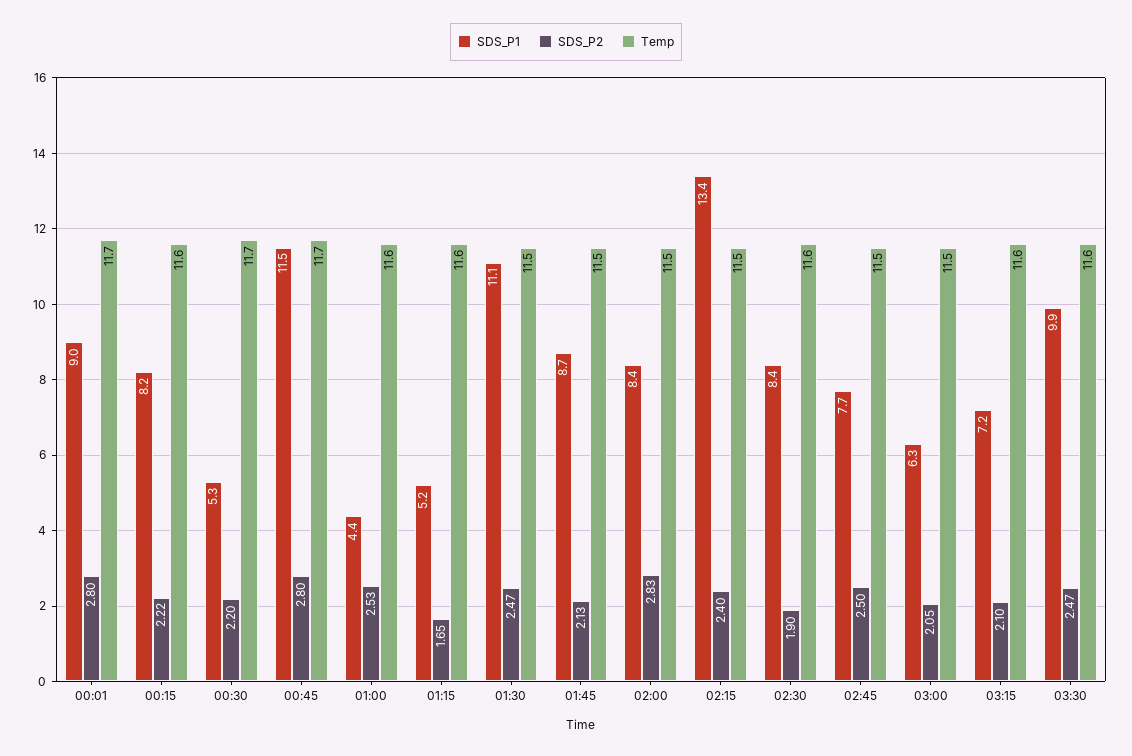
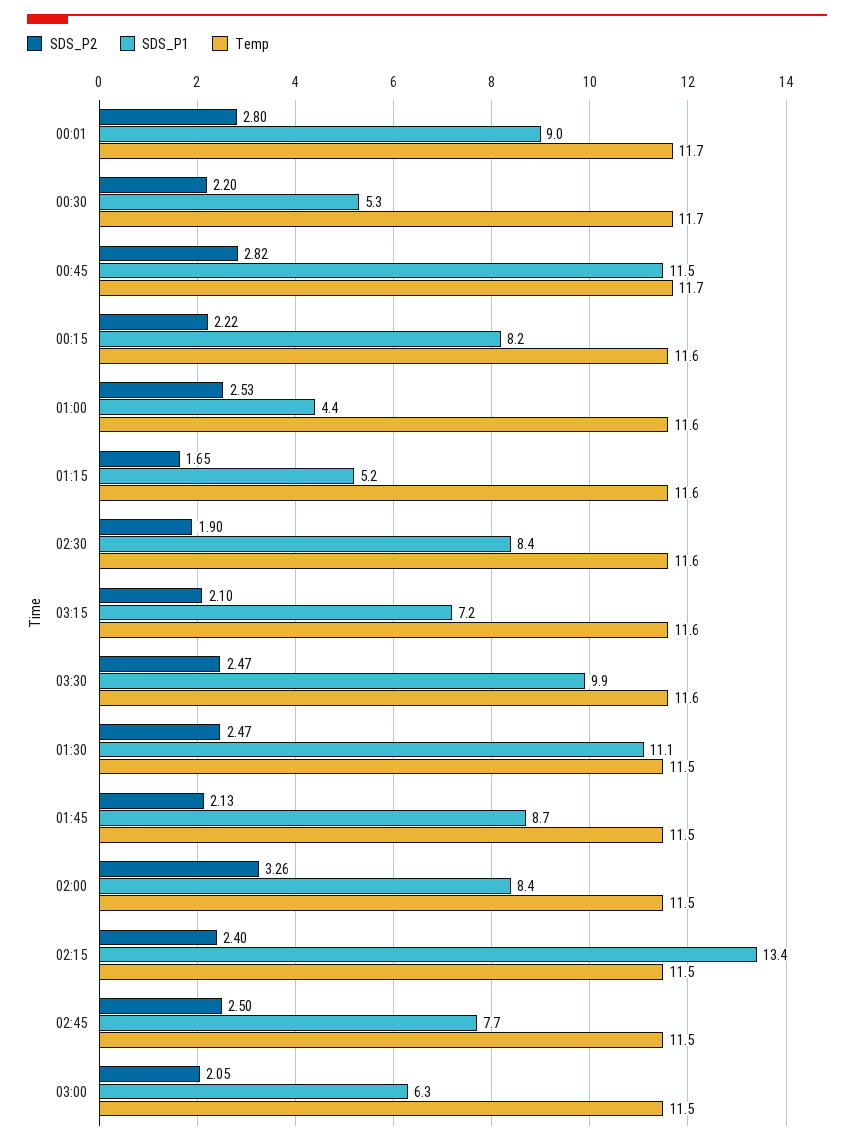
  {
    "SDS_P1": {
      "00:01": 9,
      "00:15": 8.2,
      "00:30": 5.3,
      "00:45": 11.5,
      "01:00": 4.4,
      "01:15": 5.2,
      "01:30": 11.1,
      "01:45": 8.7,
      "02:00": 8.4,
      "02:15": 13.4,
      "02:30": 8.4,
      "02:45": 7.7,
      "03:00": 6.3,
      "03:15": 7.2,
      "03:30": 9.9
    },
    "SDS_P2": {
      "00:01": 2.8,
      "00:15": 2.22,
      "00:30": 2.2,
-     "00:45": 2.8,
+     "00:45": 2.82,
      "01:00": 2.53,
      "01:15": 1.65,
      "01:30": 2.47,
      "01:45": 2.13,
-     "02:00": 2.83,
+     "02:00": 3.26,
      "02:15": 2.4,
      "02:30": 1.9,
      "02:45": 2.5,
      "03:00": 2.05,
      "03:15": 2.1,
      "03:30": 2.47
    },
    "Temp": {
      "00:01": 11.7,
      "00:15": 11.6,
      "00:30": 11.7,
      "00:45": 11.7,
      "01:00": 11.6,
      "01:15": 11.6,
      "01:30": 11.5,
      "01:45": 11.5,
      "02:00": 11.5,
      "02:15": 11.5,
      "02:30": 11.6,
      "02:45": 11.5,
      "03:00": 11.5,
      "03:15": 11.6,
      "03:30": 11.6
    }
  }

